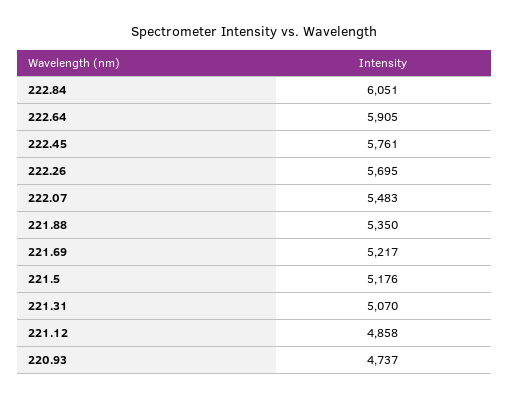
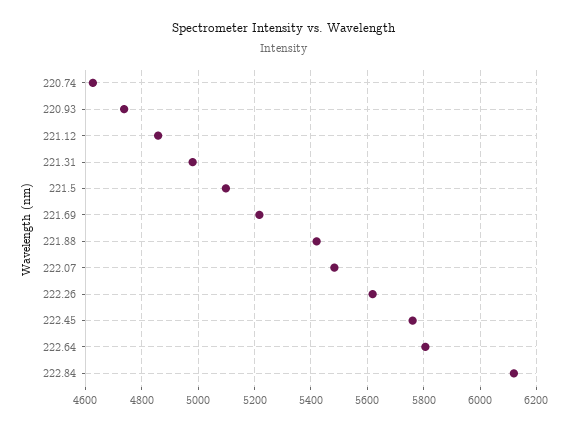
  {
-   "222.84": 6051,
+   "222.84": 6125,
-   "222.64": 5905,
+   "222.64": 5800,
    "222.45": 5761,
-   "222.26": 5695,
+   "222.26": 5625,
    "222.07": 5483,
-   "221.88": 5350,
+   "221.88": 5425,
    "221.69": 5217,
-   "221.5": 5176,
+   "221.5": 5100,
-   "221.31": 5070,
+   "221.31": 4975,
    "221.12": 4858,
-   "220.93": 4737
+   "220.93": 4737,
+   "220.74": 4625
  }

